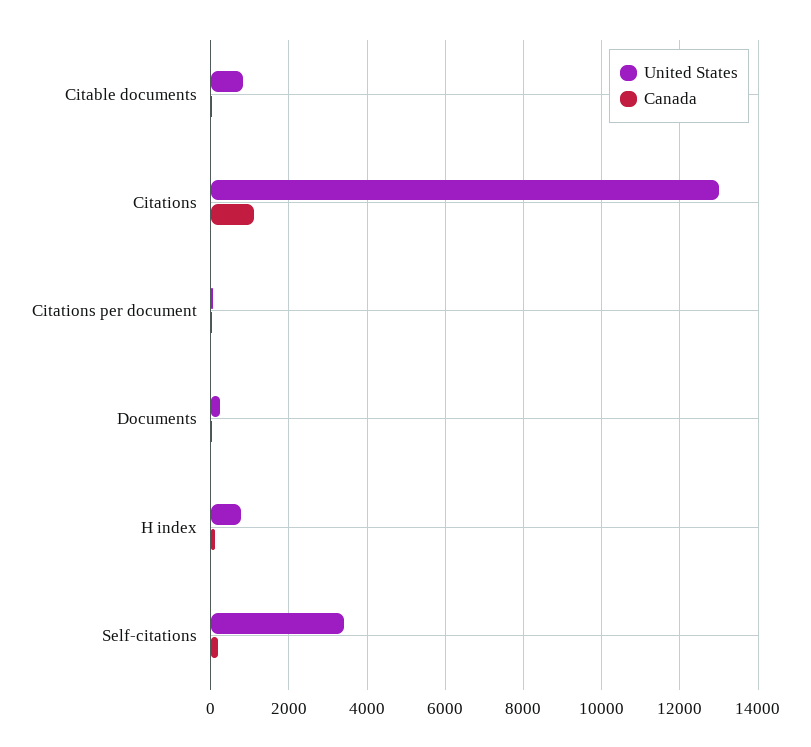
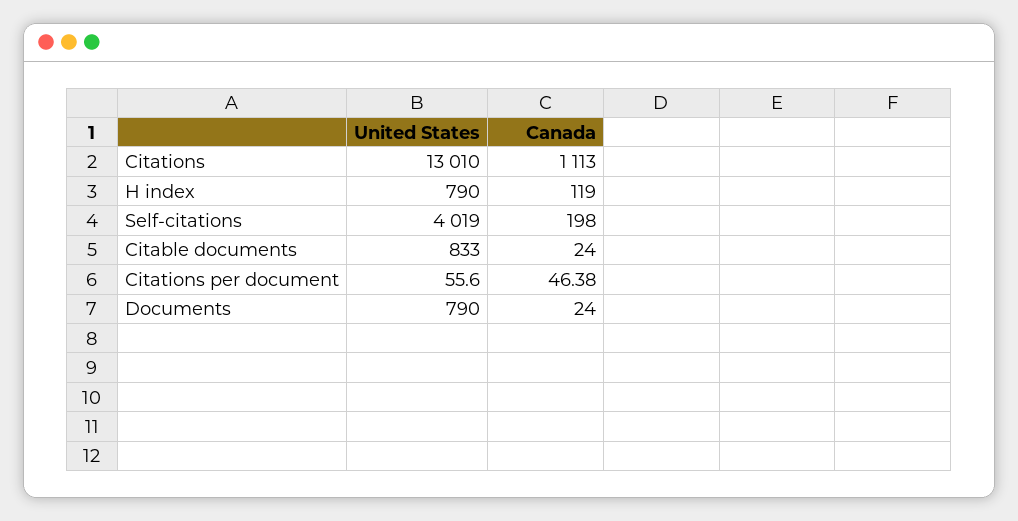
  {
    "United States": {
      "Citable documents": 833,
      "Citations": 13010,
      "Citations per document": 55.6,
-     "Documents": 200,
+     "Documents": 790,
      "H index": 790,
-     "Self-citations": 3400
+     "Self-citations": 4019
    },
    "Canada": {
      "Citable documents": 24,
      "Citations": 1113,
      "Citations per document": 46.38,
      "Documents": 24,
      "H index": 119,
      "Self-citations": 198
    }
  }

